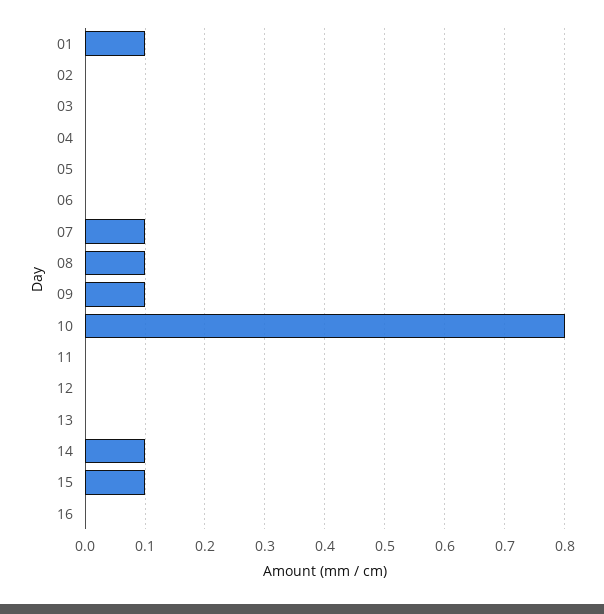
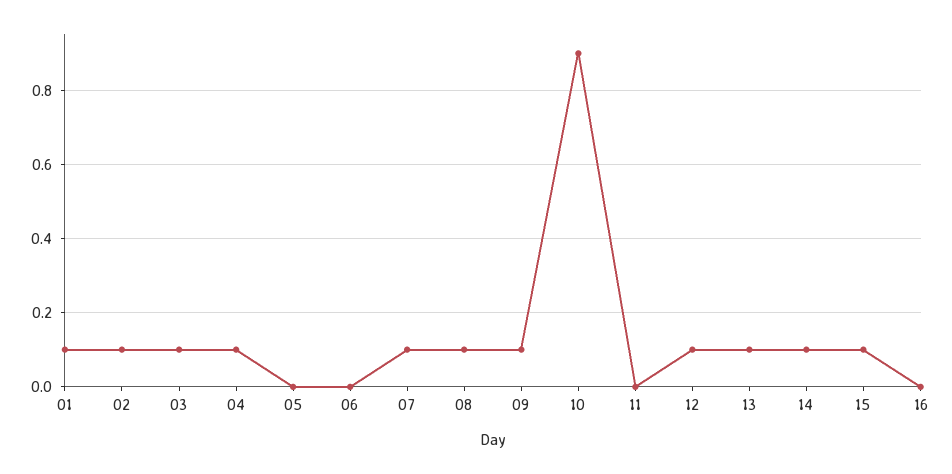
  {
    "01": 0.1,
-   "02": 0,
+   "02": 0.1,
-   "03": 0,
+   "03": 0.1,
-   "04": 0,
+   "04": 0.1,
    "05": 0,
    "06": 0,
    "07": 0.1,
    "08": 0.1,
    "09": 0.1,
-   "10": 0.8,
+   "10": 0.9,
    "11": 0,
-   "12": 0,
+   "12": 0.1,
-   "13": 0,
+   "13": 0.1,
    "14": 0.1,
    "15": 0.1,
    "16": 0
  }

